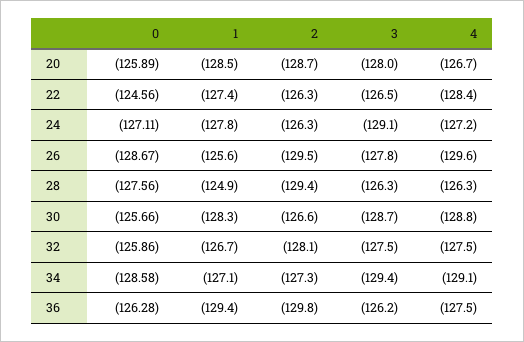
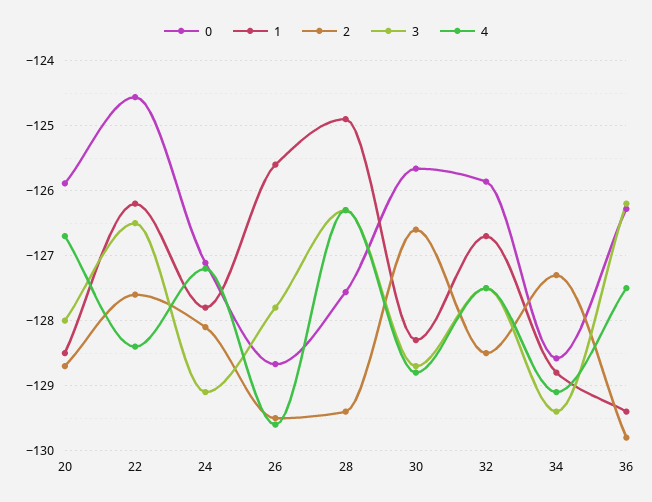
  {
    "0": {
      "20": -125.89,
      "22": -124.56,
      "24": -127.11,
      "26": -128.67,
      "28": -127.56,
      "30": -125.66,
      "32": -125.86,
      "34": -128.58,
      "36": -126.28
    },
    "1": {
      "20": -128.5,
-     "22": -127.4,
+     "22": -126.2,
      "24": -127.8,
      "26": -125.6,
      "28": -124.9,
      "30": -128.3,
      "32": -126.7,
-     "34": -127.1,
+     "34": -128.8,
      "36": -129.4
    },
    "2": {
      "20": -128.7,
-     "22": -126.3,
+     "22": -127.6,
-     "24": -126.3,
+     "24": -128.1,
      "26": -129.5,
      "28": -129.4,
      "30": -126.6,
-     "32": -128.1,
+     "32": -128.5,
      "34": -127.3,
      "36": -129.8
    },
    "3": {
      "20": -128,
      "22": -126.5,
      "24": -129.1,
      "26": -127.8,
      "28": -126.3,
      "30": -128.7,
      "32": -127.5,
      "34": -129.4,
      "36": -126.2
    },
    "4": {
      "20": -126.7,
      "22": -128.4,
      "24": -127.2,
      "26": -129.6,
      "28": -126.3,
      "30": -128.8,
      "32": -127.5,
      "34": -129.1,
      "36": -127.5
    }
  }

